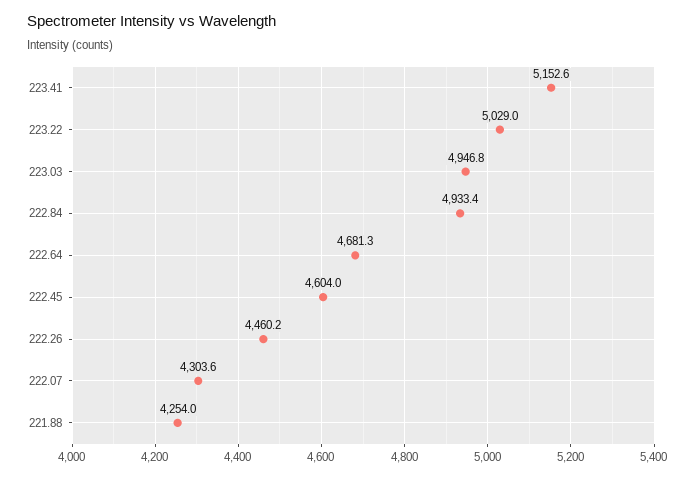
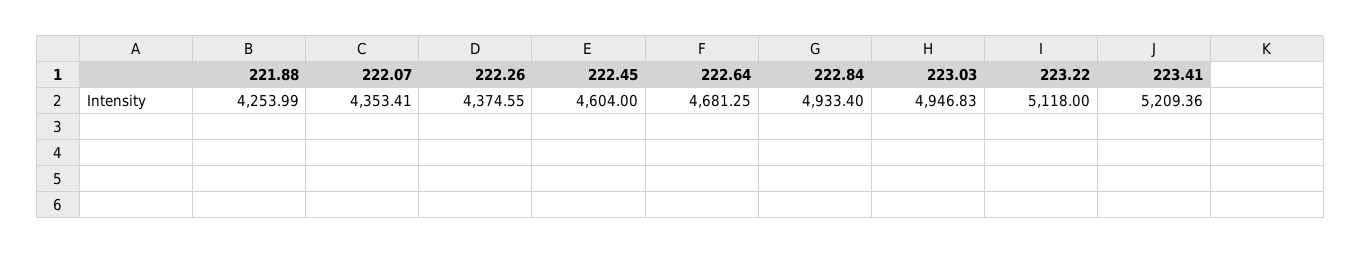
  {
-   "223.41": 5152.6,
+   "223.41": 5209.36,
-   "223.22": 5029,
+   "223.22": 5118,
    "223.03": 4946.83,
    "222.84": 4933.4,
    "222.64": 4681.25,
    "222.45": 4604,
-   "222.26": 4460.2,
+   "222.26": 4374.55,
-   "222.07": 4303.6,
+   "222.07": 4353.41,
    "221.88": 4253.99
  }

